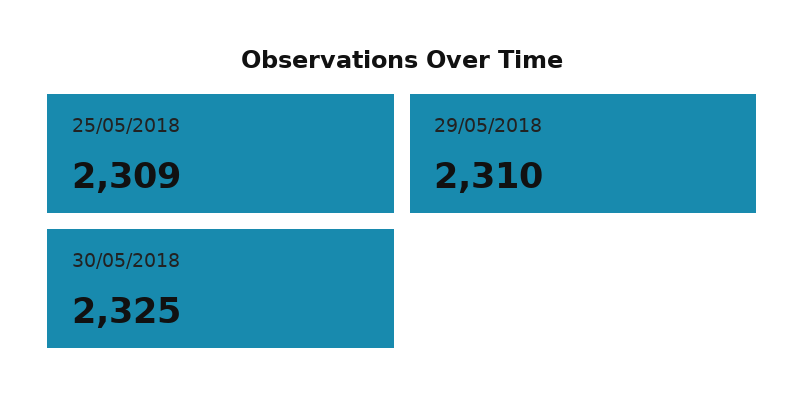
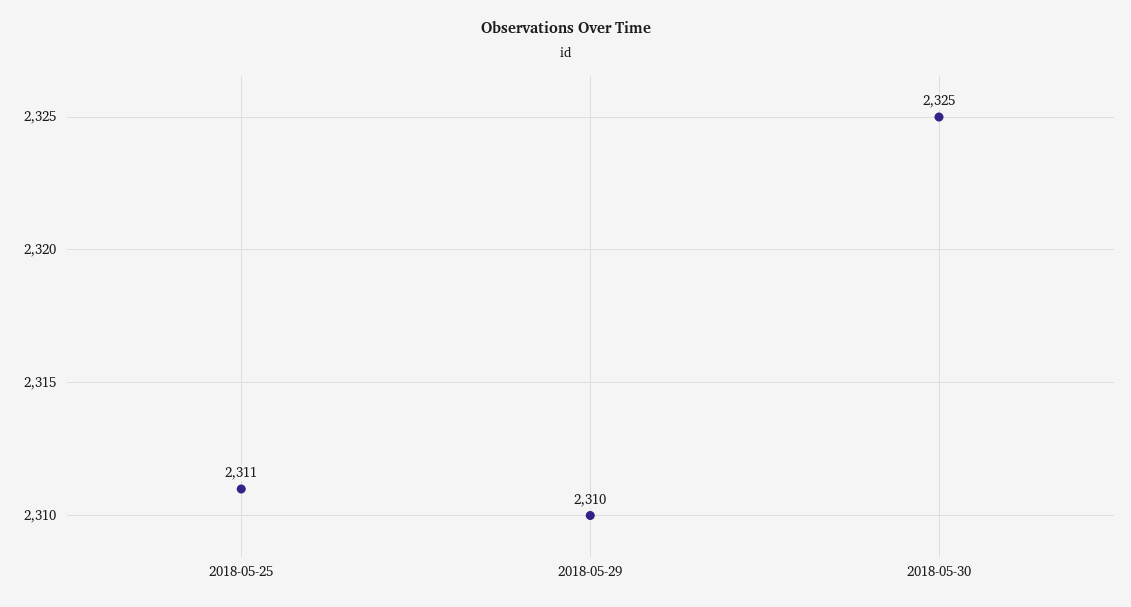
  {
-   "25/05/2018": 2309,
+   "25/05/2018": 2311,
    "29/05/2018": 2310,
    "30/05/2018": 2325
  }

